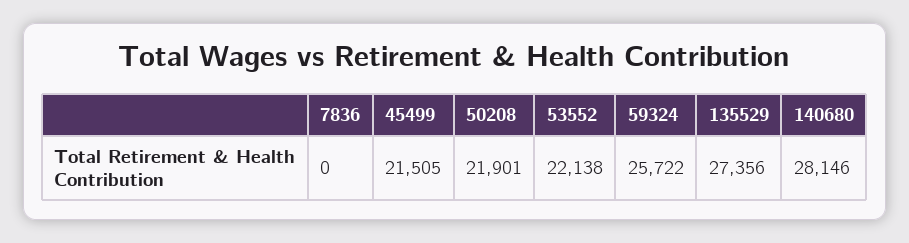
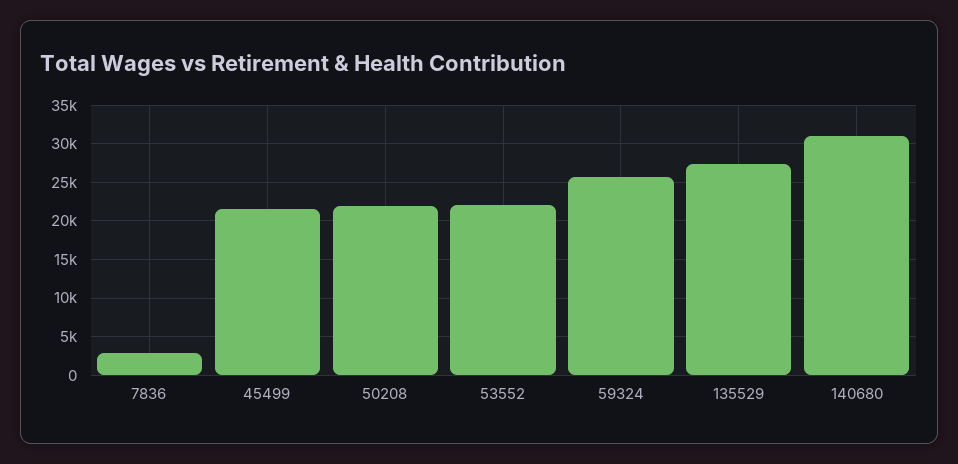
  {
-   "7836": 0,
+   "7836": 3000,
    "45499": 21505,
    "50208": 21901,
    "53552": 22138,
    "59324": 25722,
    "135529": 27356,
-   "140680": 28146
+   "140680": 31000
  }

